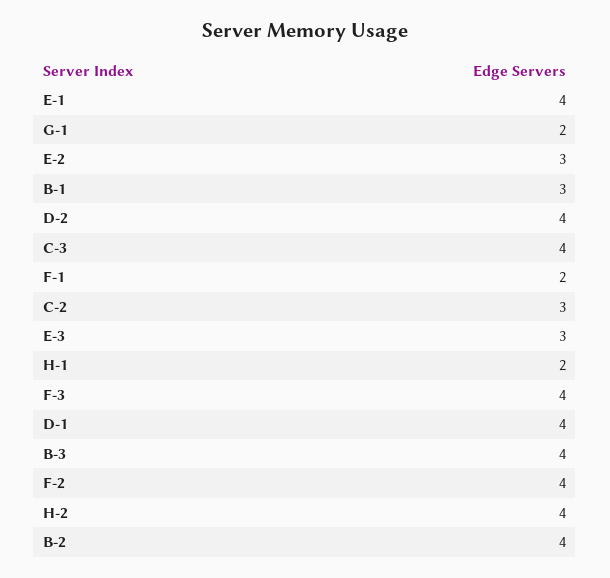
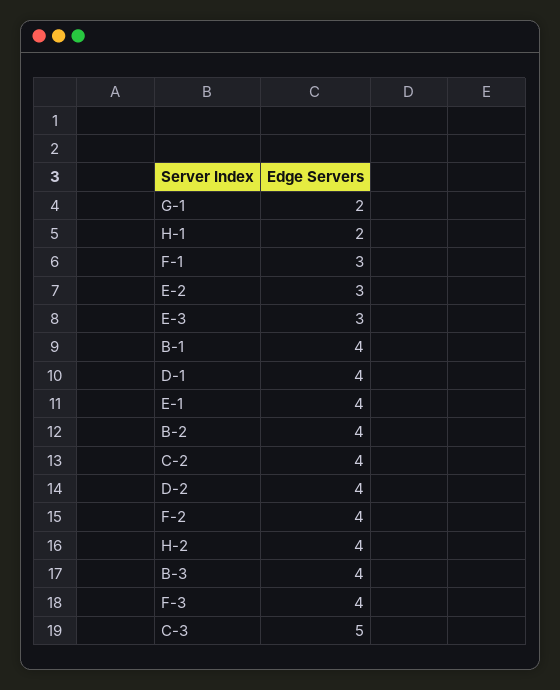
  {
    "E-1": 4,
    "G-1": 2,
    "E-2": 3,
-   "B-1": 3,
+   "B-1": 4,
    "D-2": 4,
-   "C-3": 4,
+   "C-3": 5,
-   "F-1": 2,
+   "F-1": 3,
-   "C-2": 3,
+   "C-2": 4,
    "E-3": 3,
    "H-1": 2,
    "F-3": 4,
    "D-1": 4,
    "B-3": 4,
    "F-2": 4,
    "H-2": 4,
    "B-2": 4
  }

